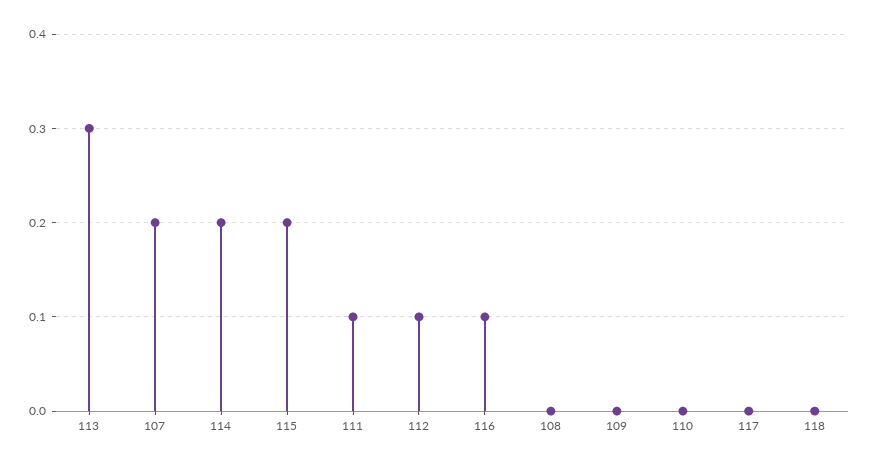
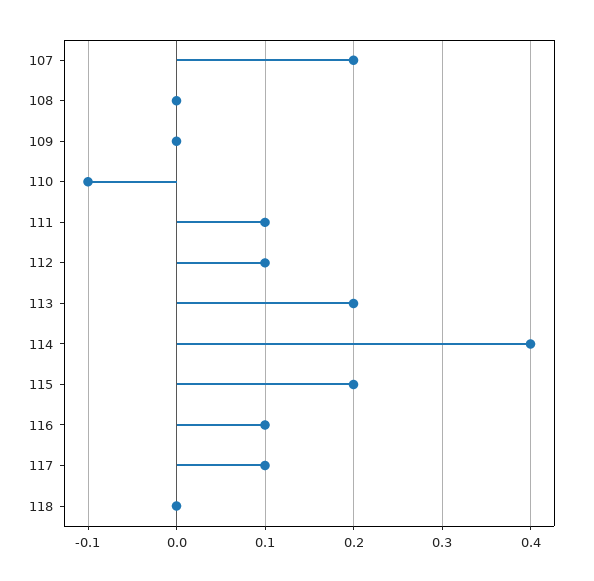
  {
-   "113": 0.3,
+   "113": 0.2,
    "107": 0.2,
-   "114": 0.2,
+   "114": 0.4,
    "115": 0.2,
    "111": 0.1,
    "112": 0.1,
    "116": 0.1,
    "108": 0,
    "109": 0,
-   "110": 0,
+   "110": -0.1,
-   "117": 0,
+   "117": 0.1,
    "118": 0
  }

